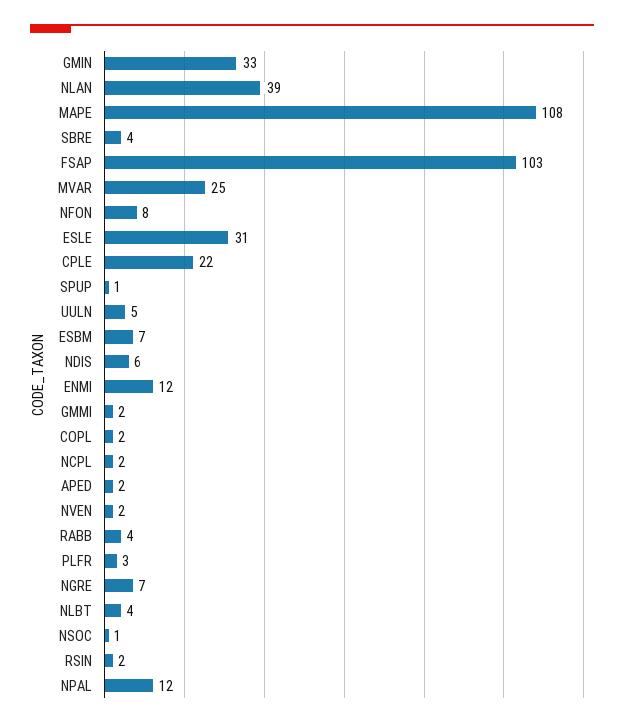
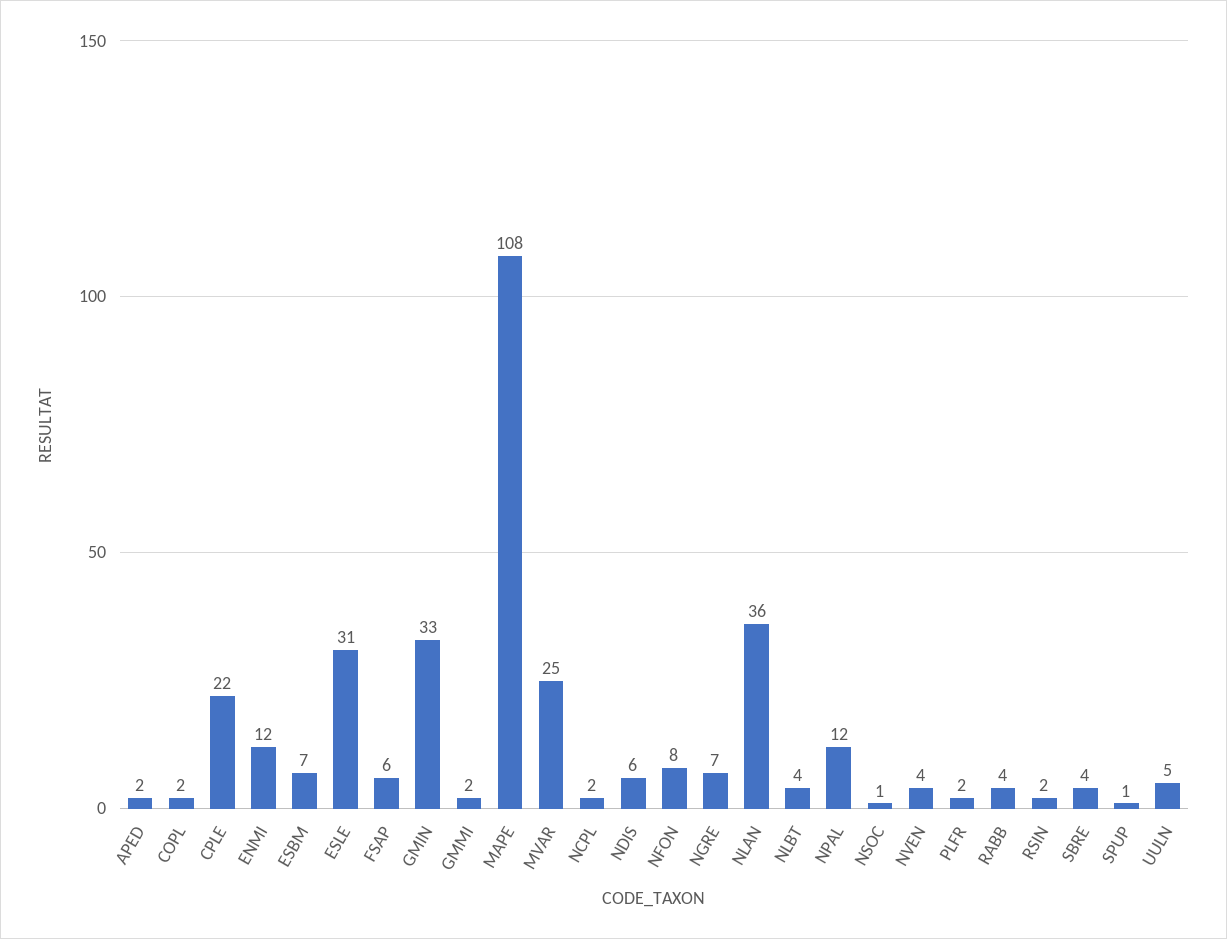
  {
    "GMIN": 33,
-   "NLAN": 39,
+   "NLAN": 36,
    "MAPE": 108,
    "SBRE": 4,
-   "FSAP": 103,
+   "FSAP": 6,
    "MVAR": 25,
    "NFON": 8,
    "ESLE": 31,
    "CPLE": 22,
    "SPUP": 1,
    "UULN": 5,
    "ESBM": 7,
    "NDIS": 6,
    "ENMI": 12,
    "GMMI": 2,
    "COPL": 2,
    "NCPL": 2,
    "APED": 2,
-   "NVEN": 2,
+   "NVEN": 4,
    "RABB": 4,
-   "PLFR": 3,
+   "PLFR": 2,
    "NGRE": 7,
    "NLBT": 4,
    "NSOC": 1,
    "RSIN": 2,
    "NPAL": 12
  }

